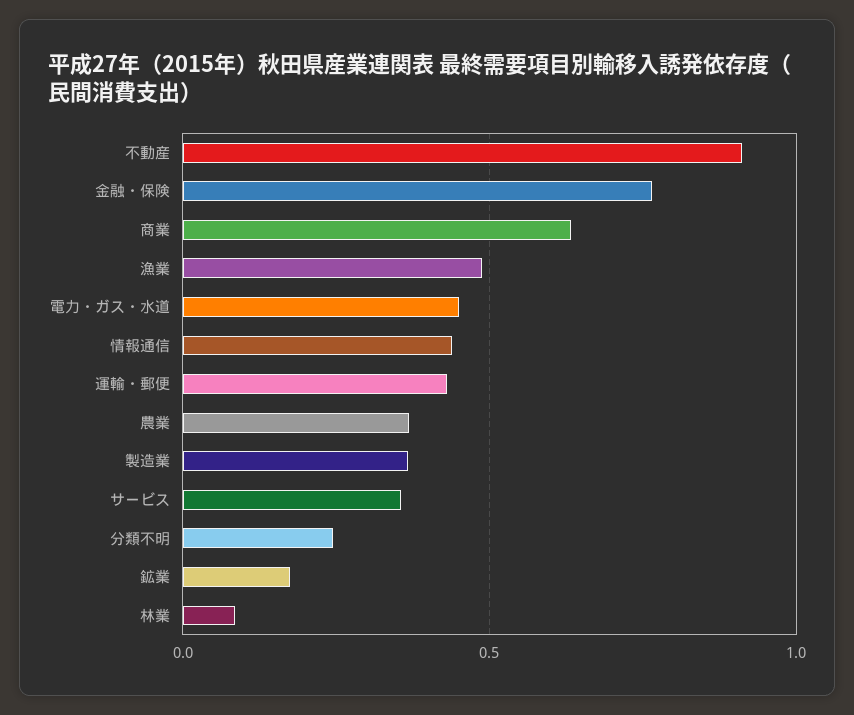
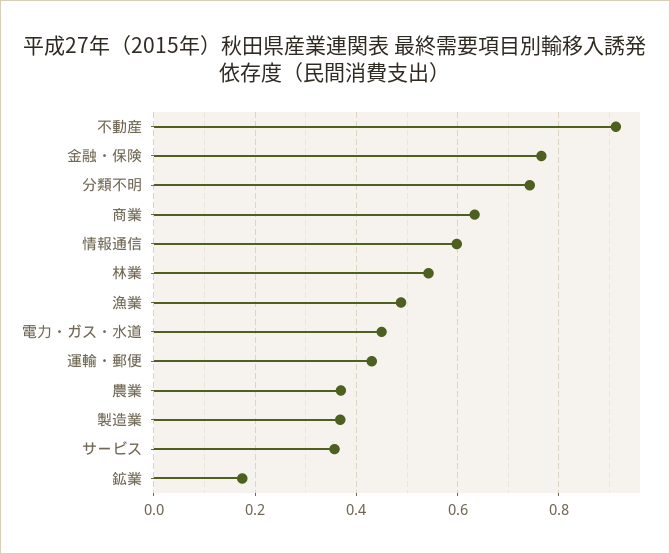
  {
    "不動産": 0.92,
    "金融・保険": 0.76,
    "商業": 0.64,
    "漁業": 0.48,
    "電力・ガス・水道": 0.44,
-   "情報通信": 0.45,
+   "情報通信": 0.6,
    "運輸・郵便": 0.44,
    "農業": 0.36,
    "製造業": 0.36,
    "サービス": 0.36,
-   "分類不明": 0.25,
+   "分類不明": 0.74,
    "鉱業": 0.18,
-   "林業": 0.1
+   "林業": 0.54
  }

